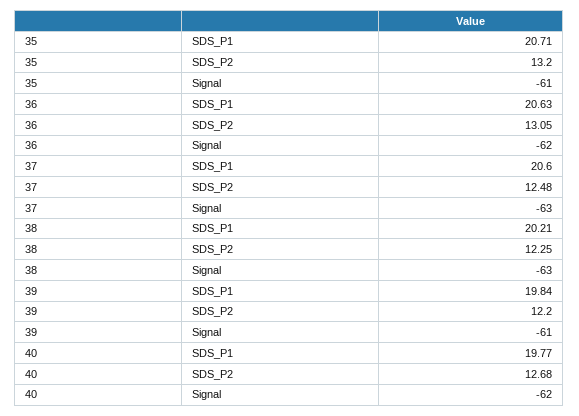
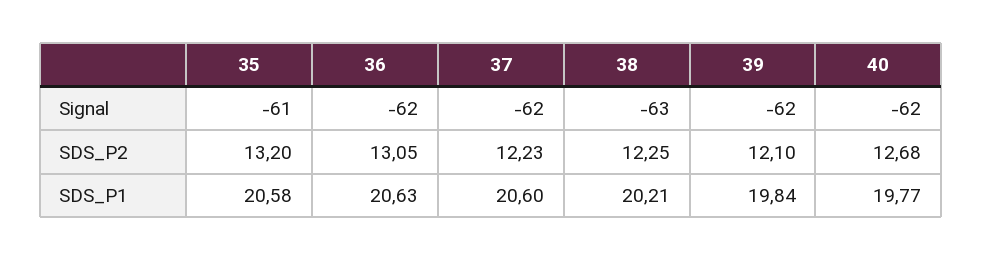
  {
    "35": {
-     "SDS_P1": 20.71,
+     "SDS_P1": 20.58,
      "SDS_P2": 13.2,
      "Signal": -61
    },
    "36": {
      "SDS_P1": 20.63,
      "SDS_P2": 13.05,
      "Signal": -62
    },
    "37": {
      "SDS_P1": 20.6,
-     "SDS_P2": 12.48,
+     "SDS_P2": 12.23,
-     "Signal": -63
+     "Signal": -62
    },
    "38": {
      "SDS_P1": 20.21,
      "SDS_P2": 12.25,
      "Signal": -63
    },
    "39": {
      "SDS_P1": 19.84,
-     "SDS_P2": 12.2,
+     "SDS_P2": 12.1,
-     "Signal": -61
+     "Signal": -62
    },
    "40": {
      "SDS_P1": 19.77,
      "SDS_P2": 12.68,
      "Signal": -62
    }
  }

